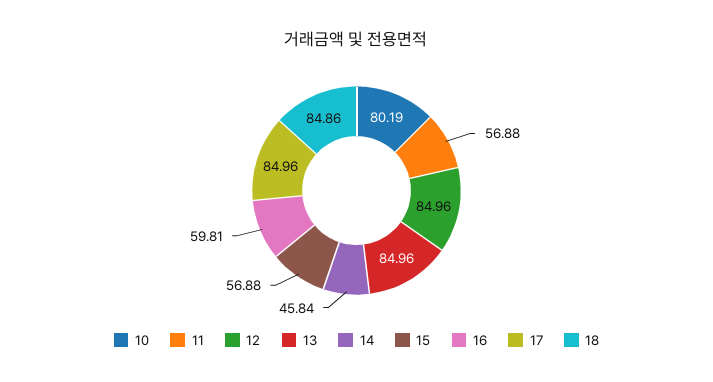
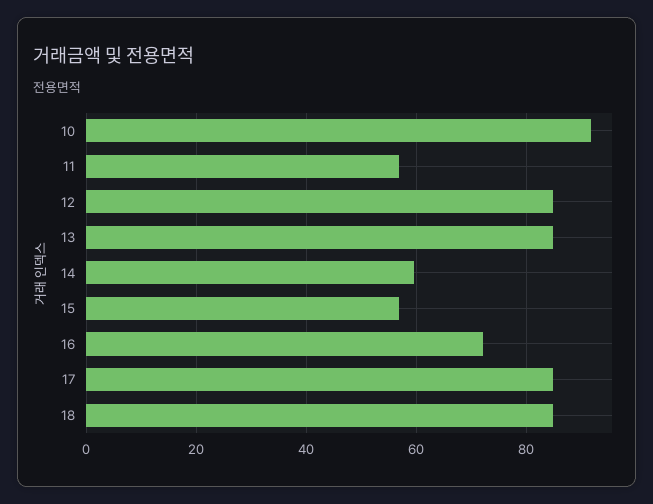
  {
-   "10": 80.19,
+   "10": 92,
    "11": 56.88,
    "12": 84.96,
    "13": 84.96,
-   "14": 45.84,
+   "14": 60,
    "15": 56.88,
-   "16": 59.81,
+   "16": 72,
    "17": 84.96,
    "18": 84.86
  }

